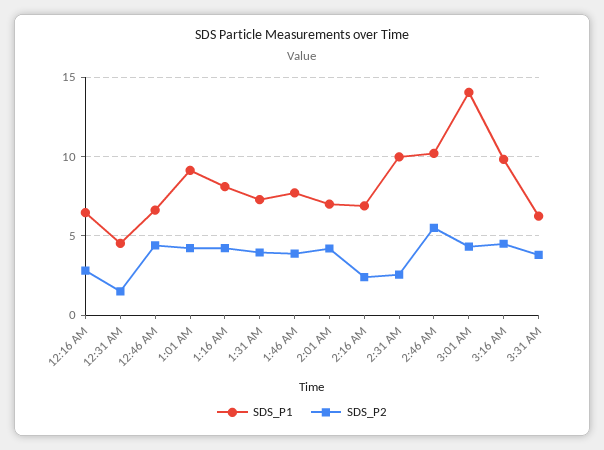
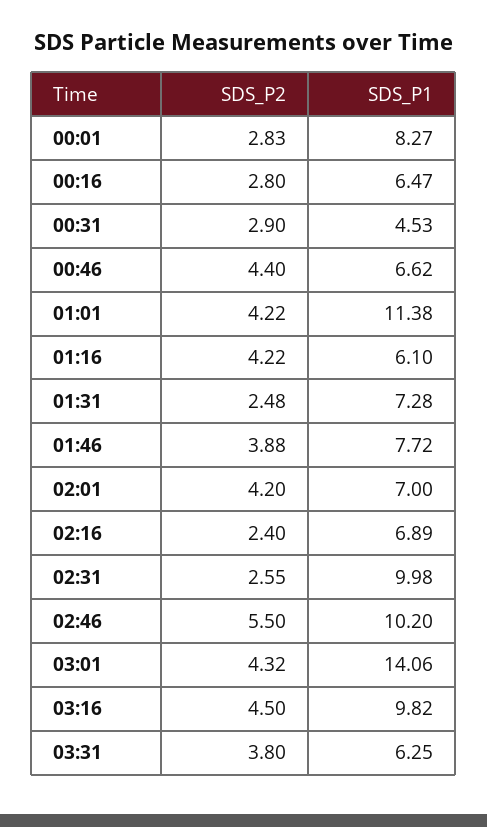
  {
    "SDS_P1": {
      "12:16 AM": 6.47,
      "12:31 AM": 4.53,
      "12:46 AM": 6.62,
-     "1:01 AM": 9,
+     "1:01 AM": 11.38,
-     "1:16 AM": 8,
+     "1:16 AM": 6.1,
      "1:31 AM": 7.28,
      "1:46 AM": 7.72,
      "2:01 AM": 7,
      "2:16 AM": 6.89,
      "2:31 AM": 9.98,
      "2:46 AM": 10.2,
      "3:01 AM": 14.06,
      "3:16 AM": 9.82,
-     "3:31 AM": 6.25
+     "3:31 AM": 6.25,
+     "00:01": 8.27
    },
    "SDS_P2": {
      "12:16 AM": 2.8,
-     "12:31 AM": 1.5,
+     "12:31 AM": 2.9,
      "12:46 AM": 4.4,
      "1:01 AM": 4.22,
      "1:16 AM": 4.22,
-     "1:31 AM": 4,
+     "1:31 AM": 2.48,
      "1:46 AM": 3.88,
      "2:01 AM": 4.2,
      "2:16 AM": 2.4,
      "2:31 AM": 2.55,
      "2:46 AM": 5.5,
      "3:01 AM": 4.32,
      "3:16 AM": 4.5,
-     "3:31 AM": 3.8
+     "3:31 AM": 3.8,
+     "00:01": 2.83
    }
  }

